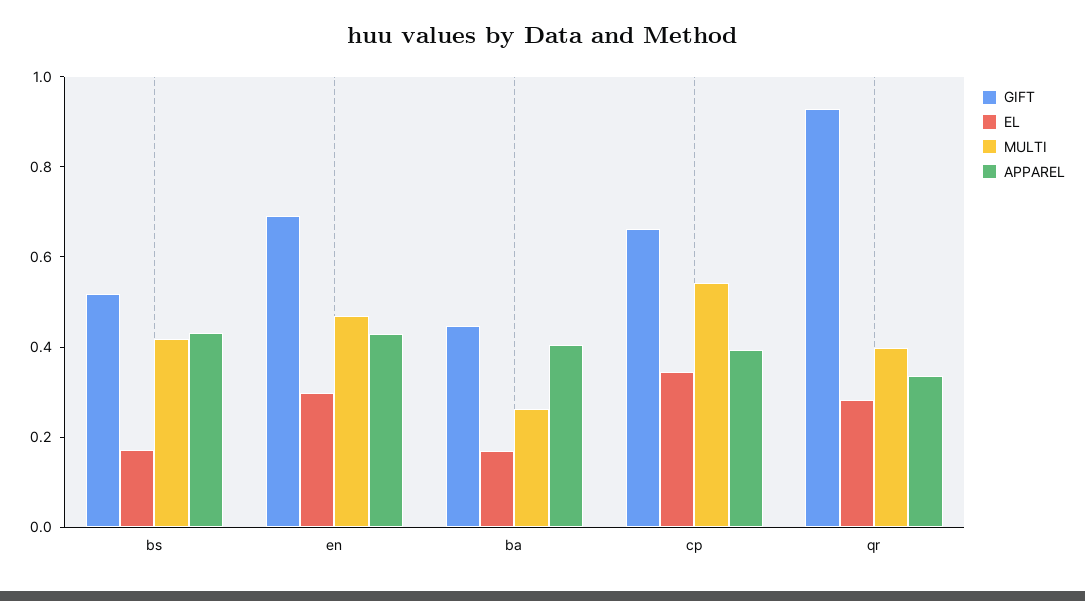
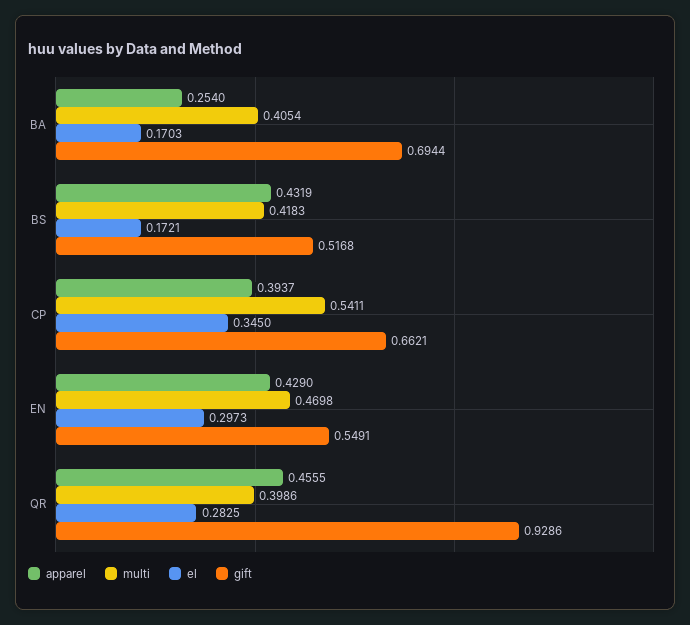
  {
    "GIFT": {
      "bs": 0.5168,
-     "en": 0.7,
+     "en": 0.5491,
-     "ba": 0.45,
+     "ba": 0.6944,
      "cp": 0.6621,
      "qr": 0.9286
    },
    "EL": {
      "bs": 0.1721,
      "en": 0.2973,
      "ba": 0.1703,
      "cp": 0.345,
      "qr": 0.2825
    },
    "MULTI": {
      "bs": 0.4183,
      "en": 0.4698,
-     "ba": 0.25,
+     "ba": 0.4054,
      "cp": 0.5411,
      "qr": 0.3986
    },
    "APPAREL": {
      "bs": 0.4319,
      "en": 0.429,
-     "ba": 0.4,
+     "ba": 0.254,
      "cp": 0.3937,
-     "qr": 0.35
+     "qr": 0.4555
    }
  }

